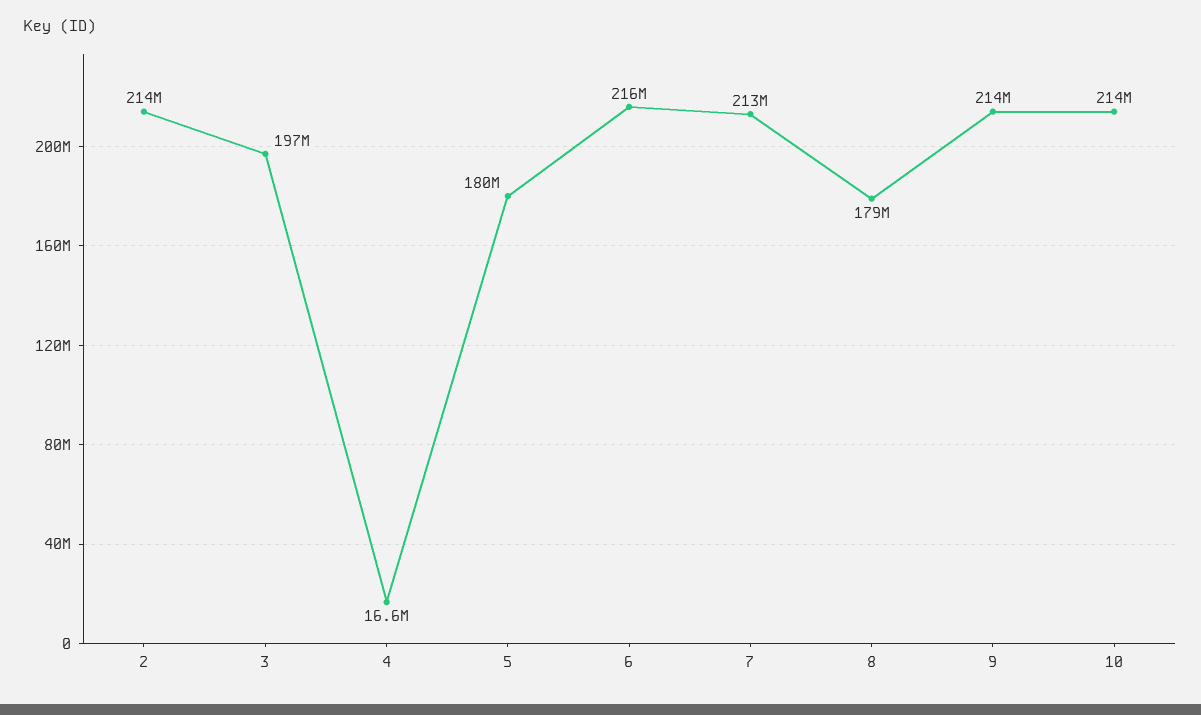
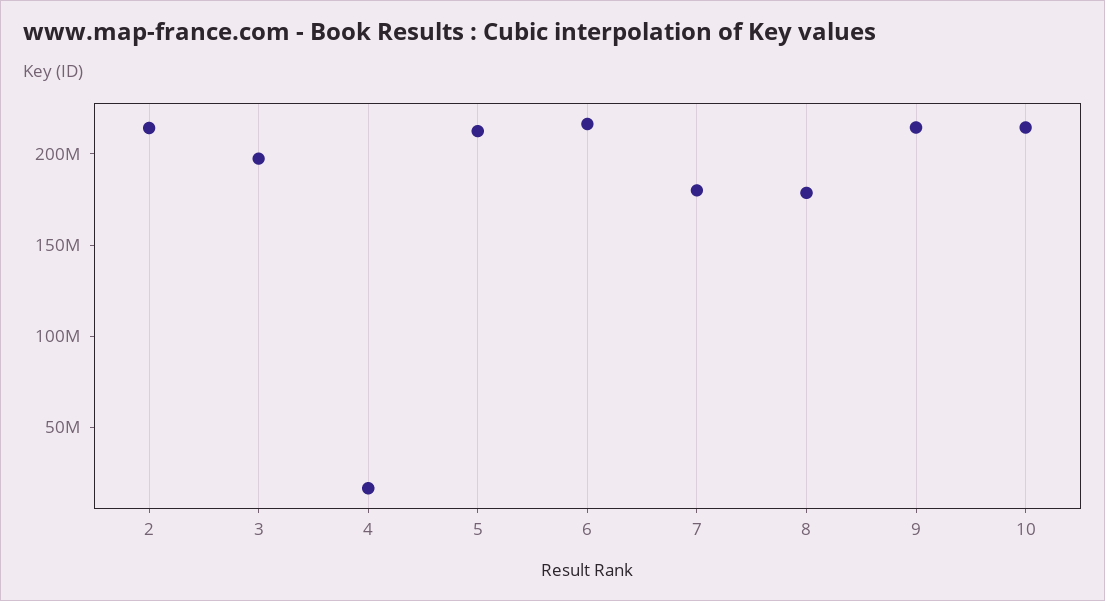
  {
    "2": 214000000,
    "3": 197000000,
    "4": 16600000,
-   "5": 180000000,
+   "5": 210000000,
    "6": 216000000,
-   "7": 213000000,
+   "7": 180000000,
    "8": 179000000,
    "9": 214000000,
    "10": 214000000
  }

